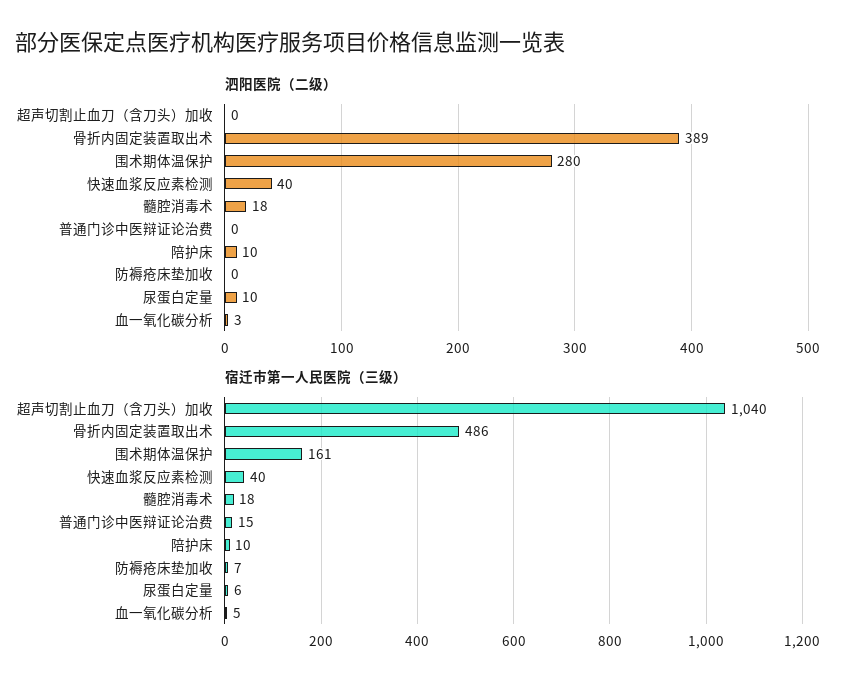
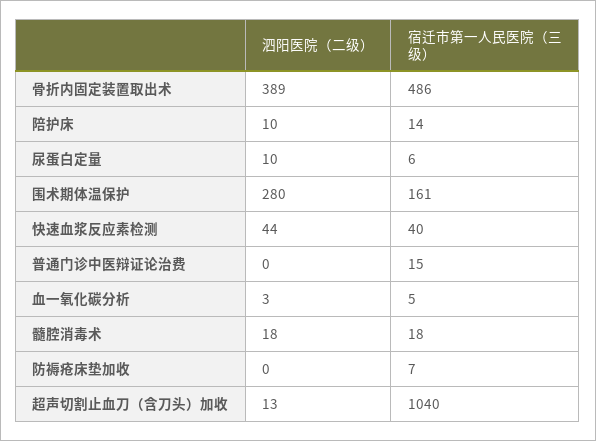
  {
    "泗阳医院（二级）": {
-     "超声切割止血刀（含刀头）加收": 0,
+     "超声切割止血刀（含刀头）加收": 13,
      "骨折内固定装置取出术": 389,
      "围术期体温保护": 280,
-     "快速血浆反应素检测": 40,
+     "快速血浆反应素检测": 44,
      "髓腔消毒术": 18,
      "普通门诊中医辩证论治费": 0,
      "陪护床": 10,
      "防褥疮床垫加收": 0,
      "尿蛋白定量": 10,
      "血一氧化碳分析": 3
    },
    "宿迁市第一人民医院（三级）": {
      "超声切割止血刀（含刀头）加收": 1040,
      "骨折内固定装置取出术": 486,
      "围术期体温保护": 161,
      "快速血浆反应素检测": 40,
      "髓腔消毒术": 18,
      "普通门诊中医辩证论治费": 15,
-     "陪护床": 10,
+     "陪护床": 14,
      "防褥疮床垫加收": 7,
      "尿蛋白定量": 6,
      "血一氧化碳分析": 5
    }
  }

